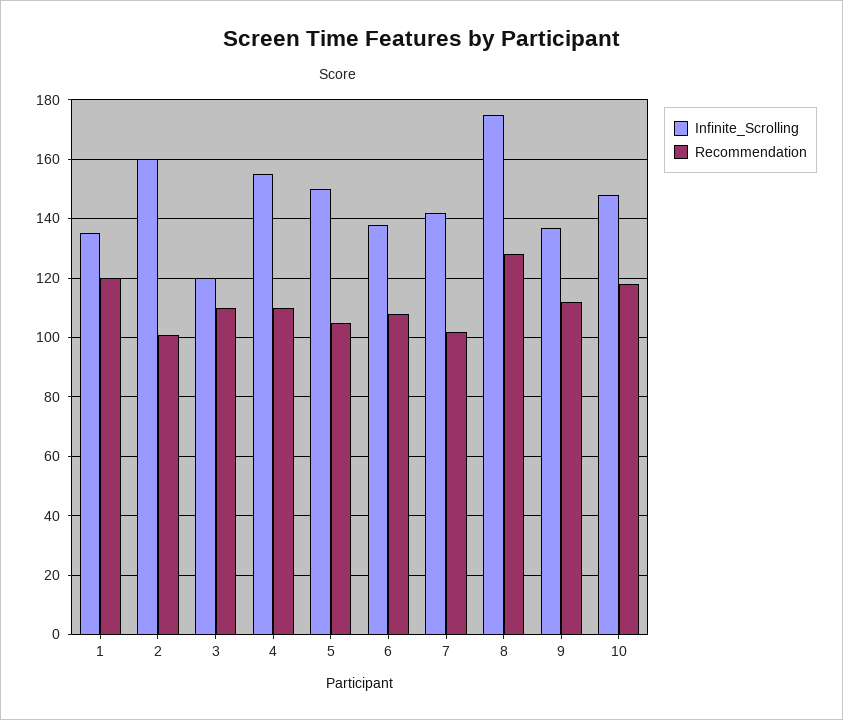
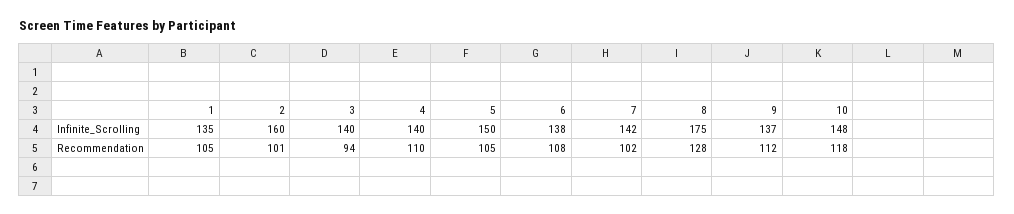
  {
    "Infinite_Scrolling": {
      "1": 135,
      "2": 160,
-     "3": 120,
+     "3": 140,
-     "4": 155,
+     "4": 140,
      "5": 150,
      "6": 138,
      "7": 142,
      "8": 175,
      "9": 137,
      "10": 148
    },
    "Recommendation": {
-     "1": 120,
+     "1": 105,
      "2": 101,
-     "3": 110,
+     "3": 94,
      "4": 110,
      "5": 105,
      "6": 108,
      "7": 102,
      "8": 128,
      "9": 112,
      "10": 118
    }
  }

